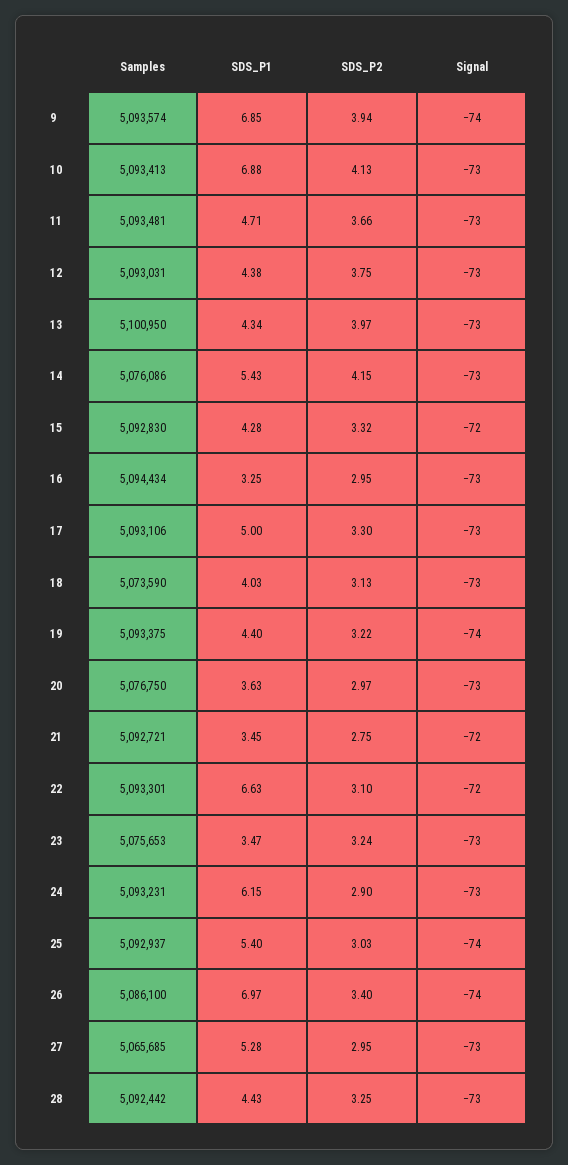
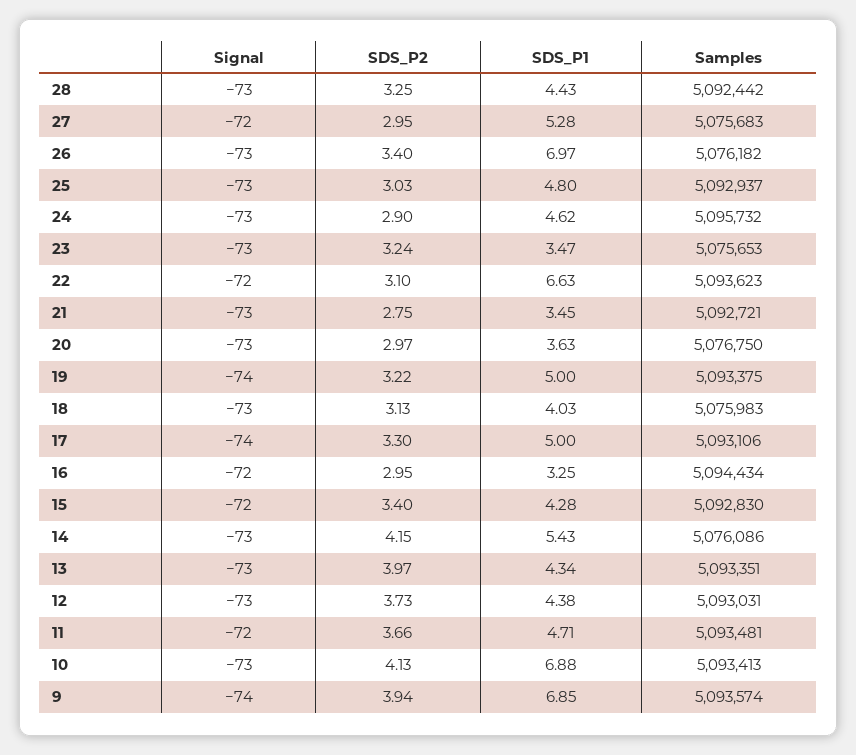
  {
    "Samples": {
      "9": 5093574,
      "10": 5093413,
      "11": 5093481,
      "12": 5093031,
-     "13": 5100950,
+     "13": 5093351,
      "14": 5076086,
      "15": 5092830,
      "16": 5094434,
      "17": 5093106,
-     "18": 5073590,
+     "18": 5075983,
      "19": 5093375,
      "20": 5076750,
      "21": 5092721,
-     "22": 5093301,
+     "22": 5093623,
      "23": 5075653,
-     "24": 5093231,
+     "24": 5095732,
      "25": 5092937,
-     "26": 5086100,
+     "26": 5076182,
-     "27": 5065685,
+     "27": 5075683,
      "28": 5092442
    },
    "SDS_P1": {
      "9": 6.85,
      "10": 6.88,
      "11": 4.71,
      "12": 4.38,
      "13": 4.34,
      "14": 5.43,
      "15": 4.28,
      "16": 3.25,
      "17": 5,
      "18": 4.03,
-     "19": 4.4,
+     "19": 5,
      "20": 3.63,
      "21": 3.45,
      "22": 6.63,
      "23": 3.47,
-     "24": 6.15,
+     "24": 4.62,
-     "25": 5.4,
+     "25": 4.8,
      "26": 6.97,
      "27": 5.28,
      "28": 4.43
    },
    "SDS_P2": {
      "9": 3.94,
      "10": 4.13,
      "11": 3.66,
-     "12": 3.75,
+     "12": 3.73,
      "13": 3.97,
      "14": 4.15,
-     "15": 3.32,
+     "15": 3.4,
      "16": 2.95,
      "17": 3.3,
      "18": 3.13,
      "19": 3.22,
      "20": 2.97,
      "21": 2.75,
      "22": 3.1,
      "23": 3.24,
      "24": 2.9,
      "25": 3.03,
      "26": 3.4,
      "27": 2.95,
      "28": 3.25
    },
    "Signal": {
      "9": -74,
      "10": -73,
-     "11": -73,
+     "11": -72,
      "12": -73,
      "13": -73,
      "14": -73,
      "15": -72,
-     "16": -73,
+     "16": -72,
-     "17": -73,
+     "17": -74,
      "18": -73,
      "19": -74,
      "20": -73,
-     "21": -72,
+     "21": -73,
      "22": -72,
      "23": -73,
      "24": -73,
-     "25": -74,
+     "25": -73,
-     "26": -74,
+     "26": -73,
-     "27": -73,
+     "27": -72,
      "28": -73
    }
  }

